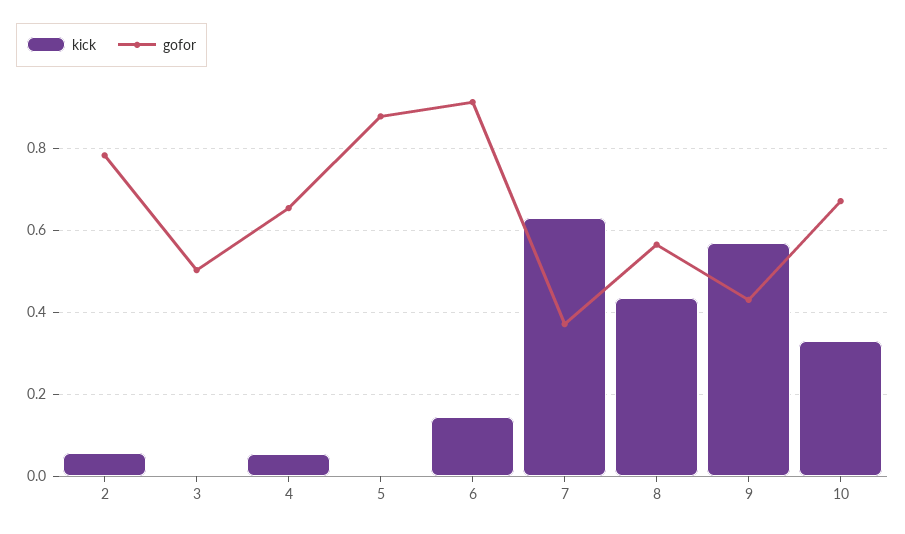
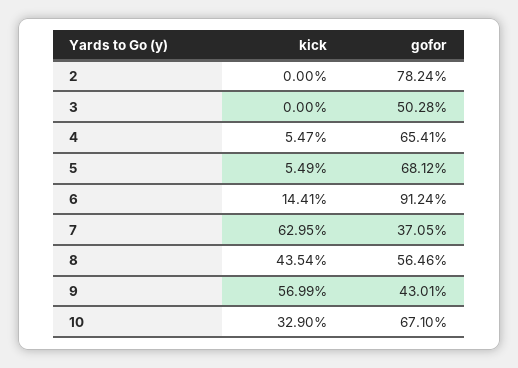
  {
    "kick": {
-     "2": 0.06,
+     "2": 0,
      "3": 0,
      "4": 0.0547,
-     "5": 0,
+     "5": 0.0549,
      "6": 0.1441,
      "7": 0.6295,
      "8": 0.4354,
      "9": 0.5699,
      "10": 0.329
    },
    "gofor": {
      "2": 0.7824,
      "3": 0.5028,
      "4": 0.6541,
-     "5": 0.88,
+     "5": 0.6812,
      "6": 0.9124,
      "7": 0.3705,
      "8": 0.5646,
      "9": 0.4301,
      "10": 0.671
    }
  }

